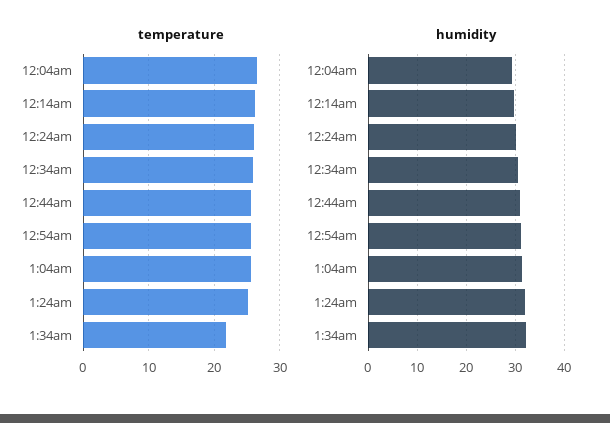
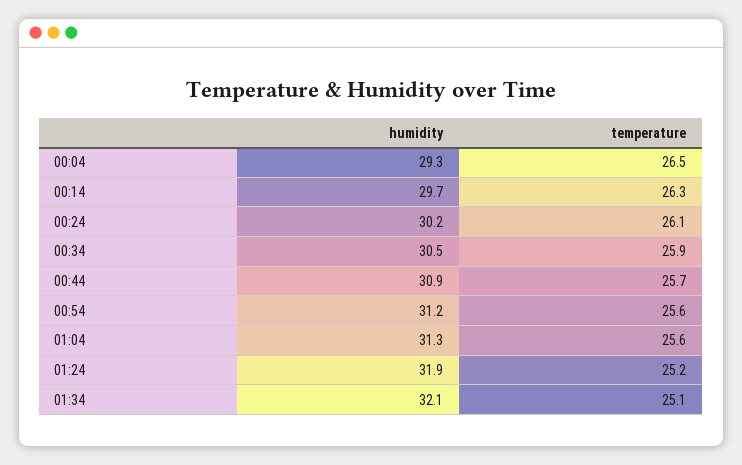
  {
    "temperature": {
      "12:04am": 26.5,
      "12:14am": 26.3,
      "12:24am": 26.1,
      "12:34am": 25.9,
      "12:44am": 25.7,
      "12:54am": 25.6,
      "1:04am": 25.6,
      "1:24am": 25.2,
-     "1:34am": 22
+     "1:34am": 25.1
    },
    "humidity": {
      "12:04am": 29.3,
      "12:14am": 29.7,
      "12:24am": 30.2,
      "12:34am": 30.5,
      "12:44am": 30.9,
      "12:54am": 31.2,
      "1:04am": 31.3,
      "1:24am": 31.9,
      "1:34am": 32.1
    }
  }

